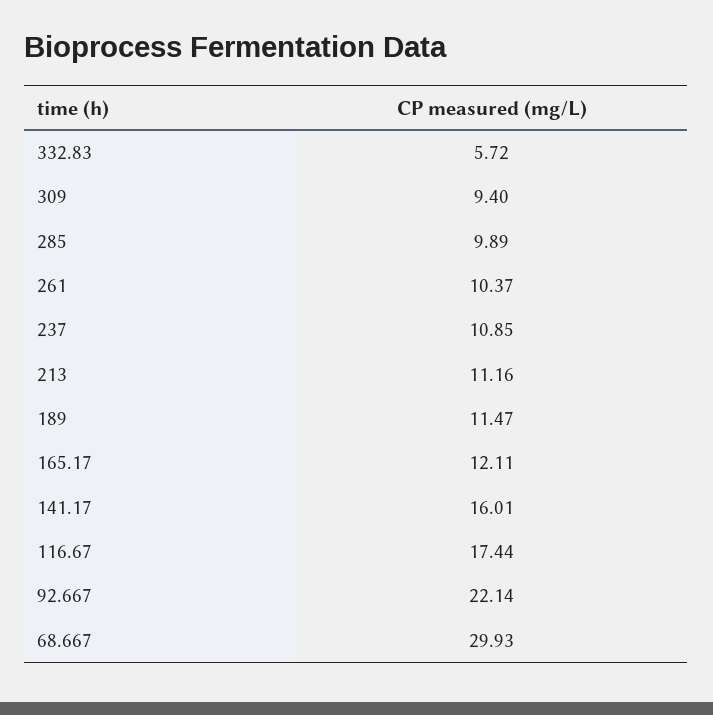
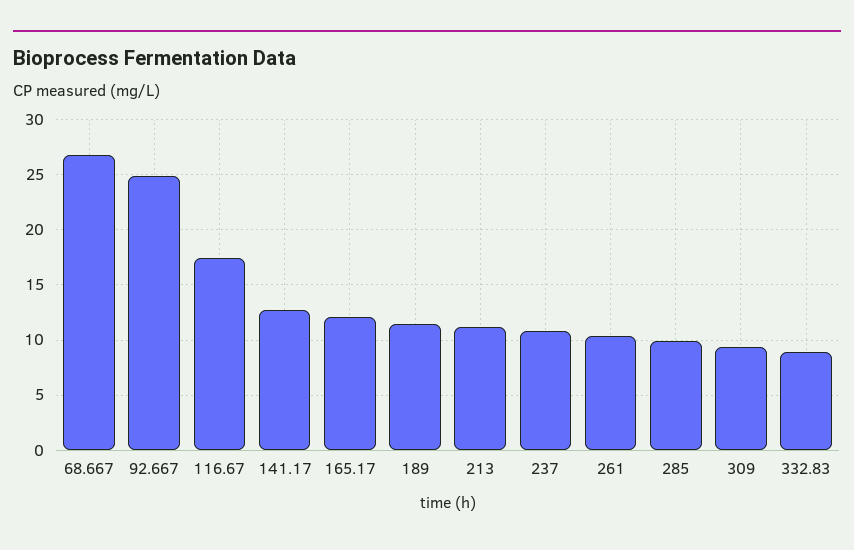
  {
-   "332.83": 5.72,
+   "332.83": 9,
    "309": 9.4,
    "285": 9.89,
    "261": 10.37,
    "237": 10.85,
    "213": 11.16,
    "189": 11.47,
    "165.17": 12.11,
-   "141.17": 16.01,
+   "141.17": 13,
    "116.67": 17.44,
-   "92.667": 22.14,
+   "92.667": 25,
-   "68.667": 29.93
+   "68.667": 27
  }

